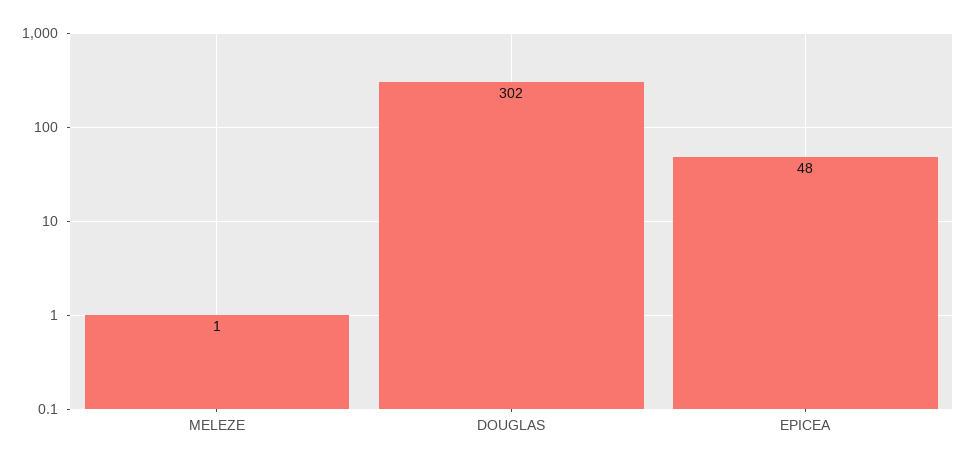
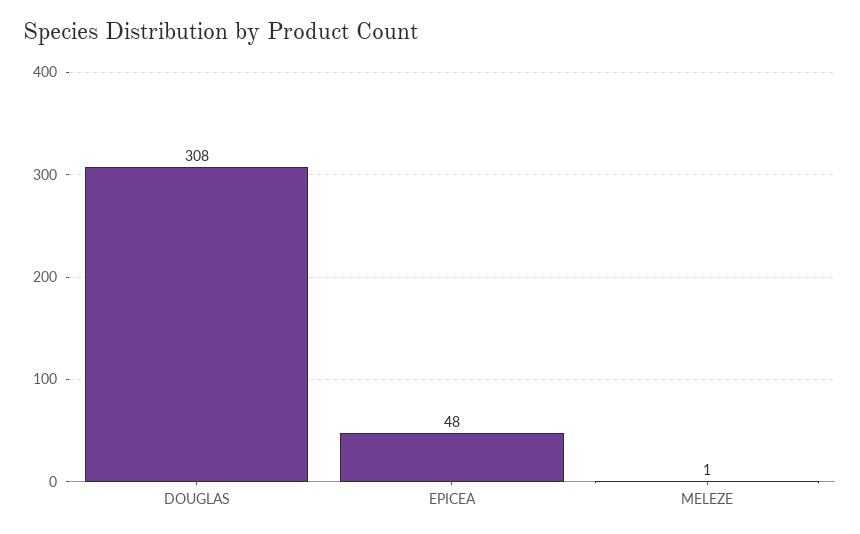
  {
    "MELEZE": 1,
-   "DOUGLAS": 302,
+   "DOUGLAS": 308,
    "EPICEA": 48
  }

